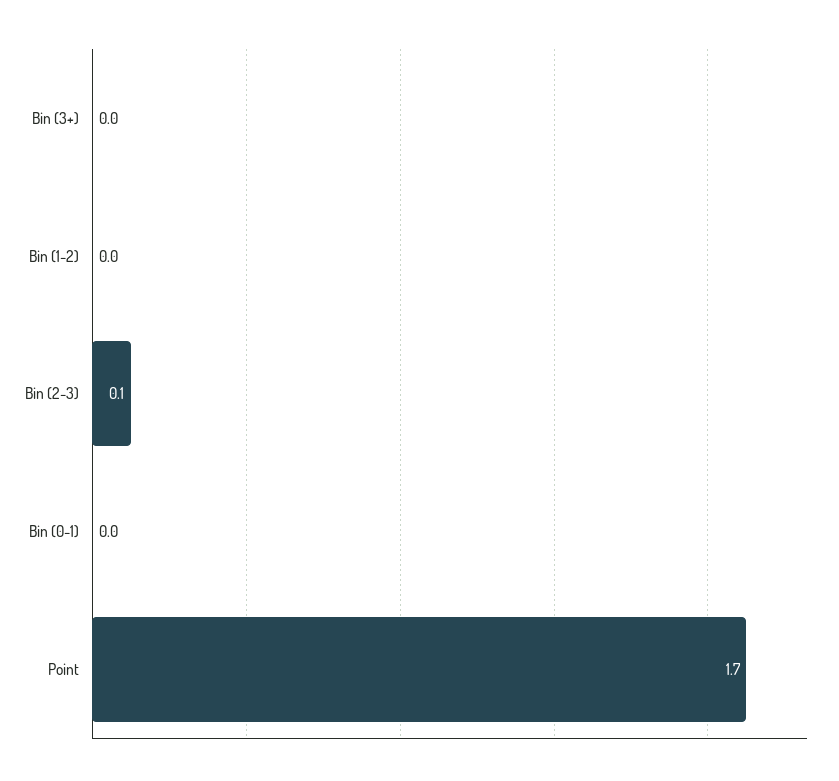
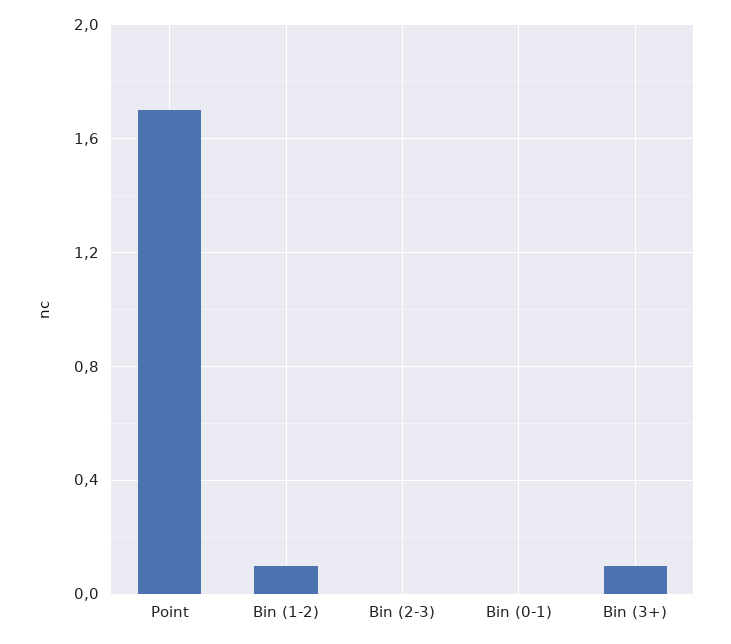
  {
-   "Bin (3+)": 0,
+   "Bin (3+)": 0.1,
-   "Bin (1-2)": 0,
+   "Bin (1-2)": 0.1,
-   "Bin (2-3)": 0.1,
+   "Bin (2-3)": 0,
    "Bin (0-1)": 0,
    "Point": 1.7
  }

